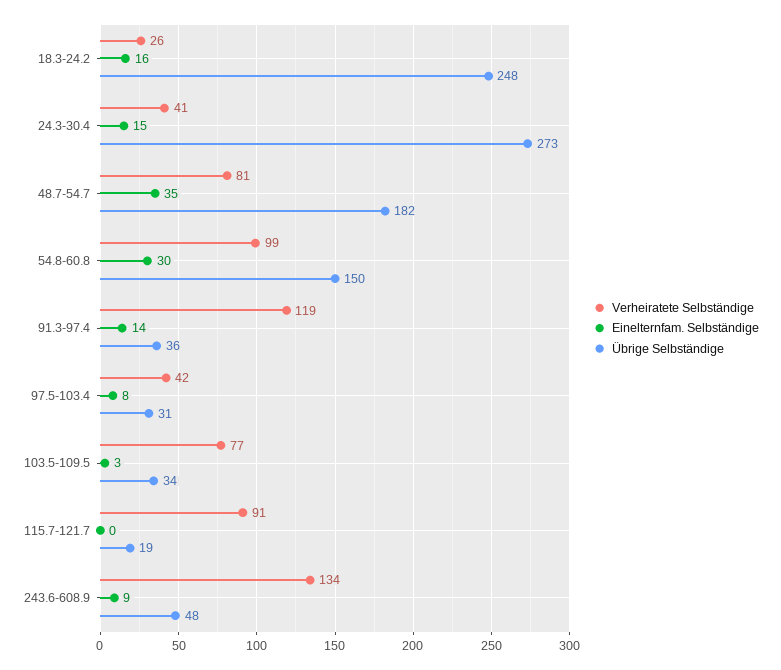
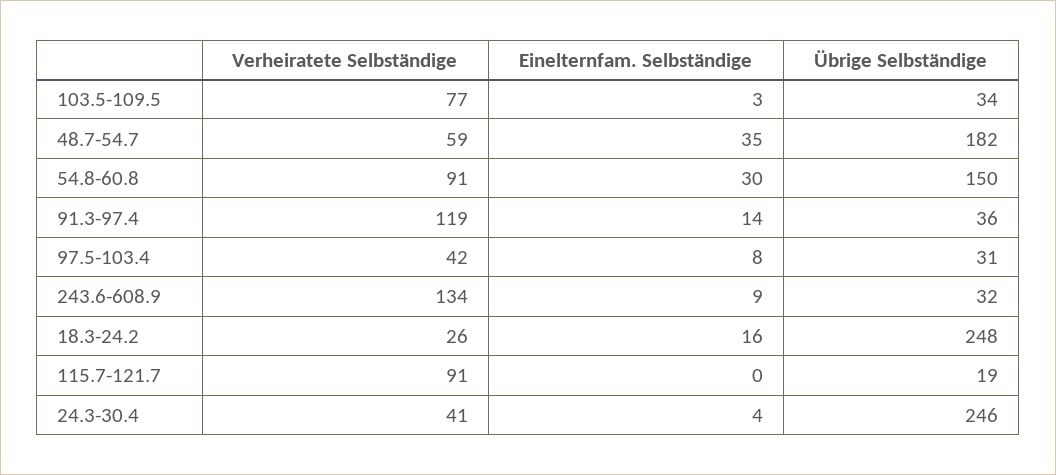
  {
    "Verheiratete Selbständige": {
      "18.3-24.2": 26,
      "24.3-30.4": 41,
-     "48.7-54.7": 81,
+     "48.7-54.7": 59,
-     "54.8-60.8": 99,
+     "54.8-60.8": 91,
      "91.3-97.4": 119,
      "97.5-103.4": 42,
      "103.5-109.5": 77,
      "115.7-121.7": 91,
      "243.6-608.9": 134
    },
    "Einelternfam. Selbständige": {
      "18.3-24.2": 16,
-     "24.3-30.4": 15,
+     "24.3-30.4": 4,
      "48.7-54.7": 35,
      "54.8-60.8": 30,
      "91.3-97.4": 14,
      "97.5-103.4": 8,
      "103.5-109.5": 3,
      "115.7-121.7": 0,
      "243.6-608.9": 9
    },
    "Übrige Selbständige": {
      "18.3-24.2": 248,
-     "24.3-30.4": 273,
+     "24.3-30.4": 246,
      "48.7-54.7": 182,
      "54.8-60.8": 150,
      "91.3-97.4": 36,
      "97.5-103.4": 31,
      "103.5-109.5": 34,
      "115.7-121.7": 19,
-     "243.6-608.9": 48
+     "243.6-608.9": 32
    }
  }

